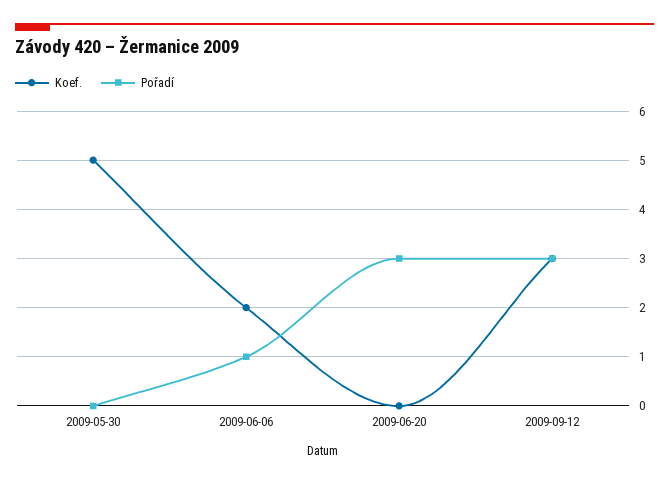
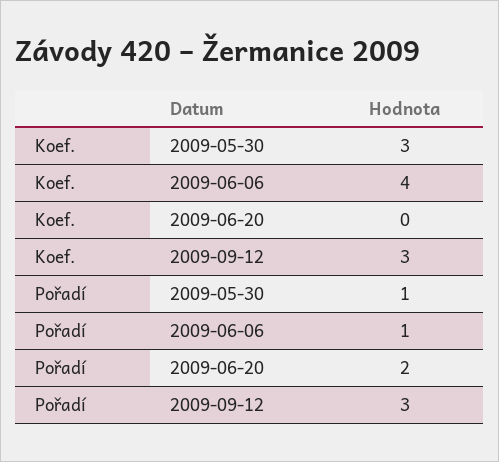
  {
    "Koef.": {
-     "2009-05-30": 5,
+     "2009-05-30": 3,
-     "2009-06-06": 2,
+     "2009-06-06": 4,
      "2009-06-20": 0,
      "2009-09-12": 3
    },
    "Pořadí": {
-     "2009-05-30": 0,
+     "2009-05-30": 1,
      "2009-06-06": 1,
-     "2009-06-20": 3,
+     "2009-06-20": 2,
      "2009-09-12": 3
    }
  }

